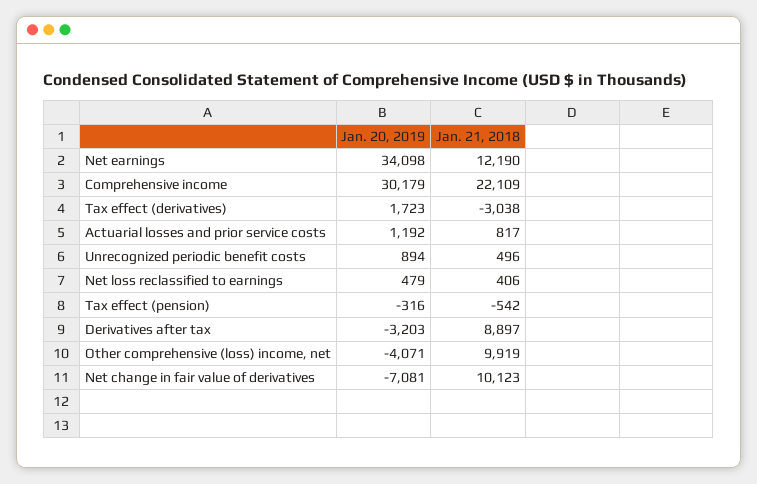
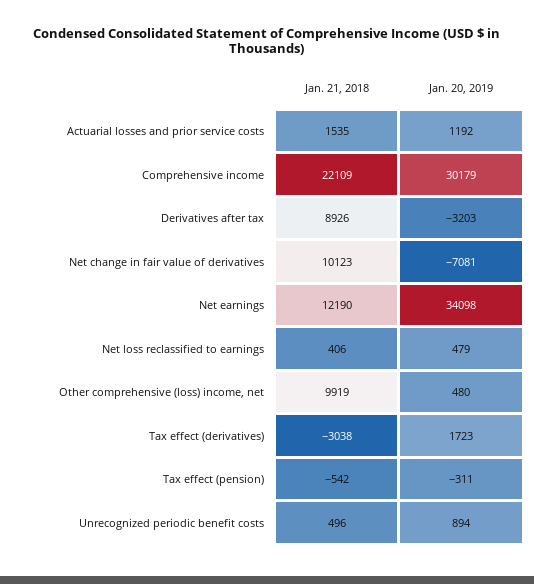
  {
    "Jan. 20, 2019": {
      "Net earnings": 34098,
      "Comprehensive income": 30179,
      "Tax effect (derivatives)": 1723,
      "Actuarial losses and prior service costs": 1192,
      "Unrecognized periodic benefit costs": 894,
      "Net loss reclassified to earnings": 479,
-     "Tax effect (pension)": -316,
+     "Tax effect (pension)": -311,
      "Derivatives after tax": -3203,
-     "Other comprehensive (loss) income, net": -4071,
+     "Other comprehensive (loss) income, net": 480,
      "Net change in fair value of derivatives": -7081
    },
    "Jan. 21, 2018": {
      "Net earnings": 12190,
      "Comprehensive income": 22109,
      "Tax effect (derivatives)": -3038,
-     "Actuarial losses and prior service costs": 817,
+     "Actuarial losses and prior service costs": 1535,
      "Unrecognized periodic benefit costs": 496,
      "Net loss reclassified to earnings": 406,
      "Tax effect (pension)": -542,
-     "Derivatives after tax": 8897,
+     "Derivatives after tax": 8926,
      "Other comprehensive (loss) income, net": 9919,
      "Net change in fair value of derivatives": 10123
    }
  }

